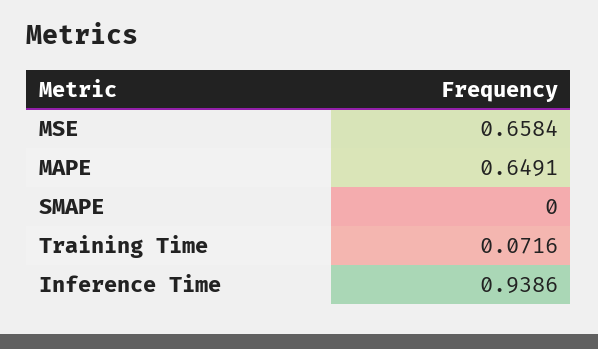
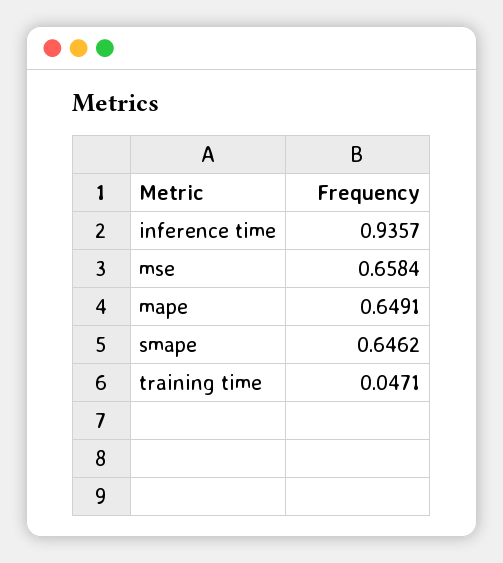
  {
    "MSE": 0.6584,
    "MAPE": 0.6491,
-   "SMAPE": 0,
+   "SMAPE": 0.6462,
-   "Training Time": 0.0716,
+   "Training Time": 0.0471,
-   "Inference Time": 0.9386
+   "Inference Time": 0.9357
  }

